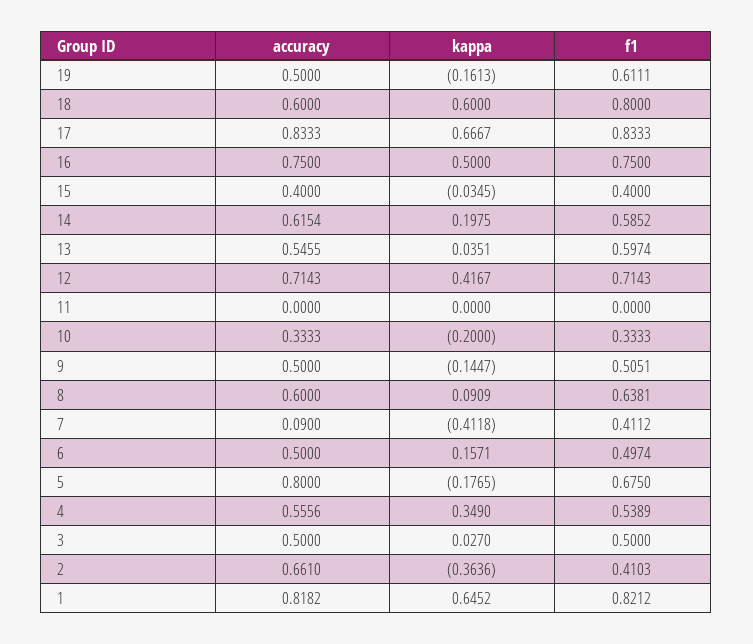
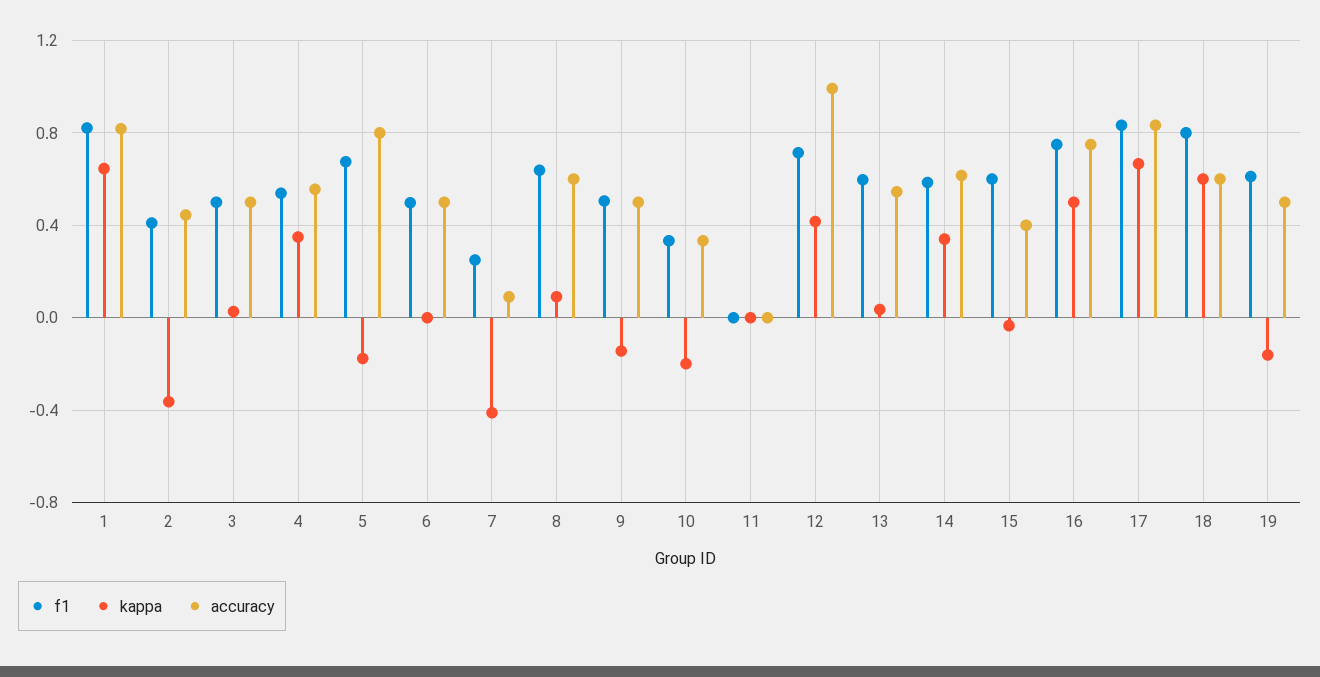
  {
    "accuracy": {
      "19": 0.5,
      "18": 0.6,
      "17": 0.8333,
      "16": 0.75,
      "15": 0.4,
      "14": 0.6154,
      "13": 0.5455,
-     "12": 0.7143,
+     "12": 1,
      "11": 0,
      "10": 0.3333,
      "9": 0.5,
      "8": 0.6,
      "7": 0.09,
      "6": 0.5,
      "5": 0.8,
      "4": 0.5556,
      "3": 0.5,
-     "2": 0.661,
+     "2": 0.45,
      "1": 0.8182
    },
    "kappa": {
      "19": -0.1613,
      "18": 0.6,
      "17": 0.6667,
      "16": 0.5,
      "15": -0.0345,
-     "14": 0.1975,
+     "14": 0.35,
      "13": 0.0351,
      "12": 0.4167,
      "11": 0,
      "10": -0.2,
      "9": -0.1447,
      "8": 0.0909,
      "7": -0.4118,
-     "6": 0.1571,
+     "6": 0,
      "5": -0.1765,
      "4": 0.349,
      "3": 0.027,
      "2": -0.3636,
      "1": 0.6452
    },
    "f1": {
      "19": 0.6111,
      "18": 0.8,
      "17": 0.8333,
      "16": 0.75,
-     "15": 0.4,
+     "15": 0.6,
      "14": 0.5852,
      "13": 0.5974,
      "12": 0.7143,
      "11": 0,
      "10": 0.3333,
      "9": 0.5051,
      "8": 0.6381,
-     "7": 0.4112,
+     "7": 0.25,
      "6": 0.4974,
      "5": 0.675,
      "4": 0.5389,
      "3": 0.5,
      "2": 0.4103,
      "1": 0.8212
    }
  }

